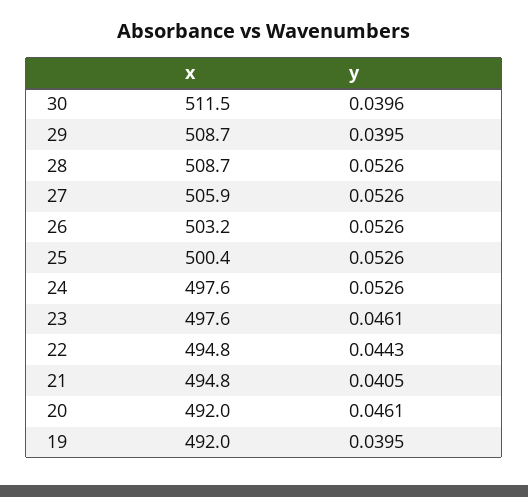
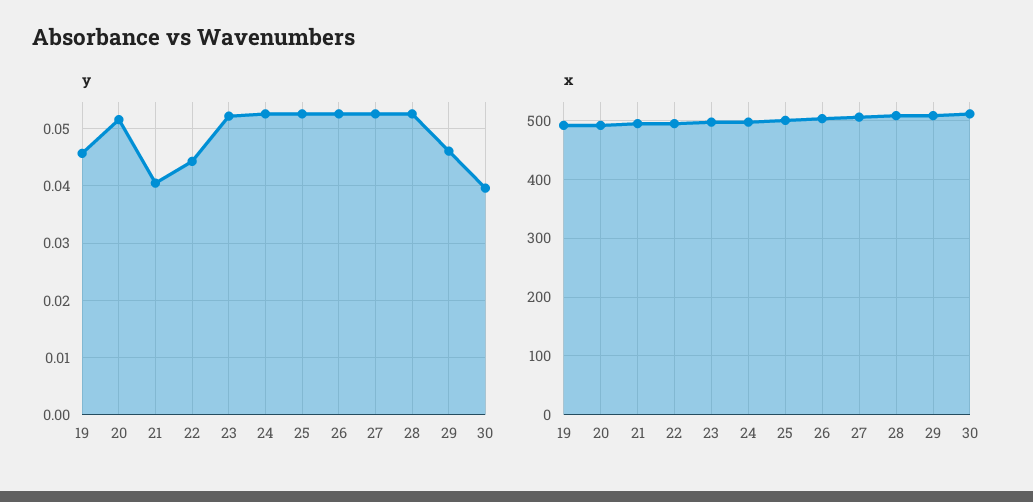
  {
    "x": {
      "30": 511.5,
      "29": 508.7,
      "28": 508.7,
      "27": 505.9,
      "26": 503.2,
      "25": 500.4,
      "24": 497.6,
      "23": 497.6,
      "22": 494.8,
      "21": 494.8,
      "20": 492,
      "19": 492
    },
    "y": {
      "30": 0.0396,
-     "29": 0.0395,
+     "29": 0.046,
      "28": 0.0526,
      "27": 0.0526,
      "26": 0.0526,
      "25": 0.0526,
      "24": 0.0526,
-     "23": 0.0461,
+     "23": 0.052,
      "22": 0.0443,
      "21": 0.0405,
-     "20": 0.0461,
+     "20": 0.052,
-     "19": 0.0395
+     "19": 0.046
    }
  }

